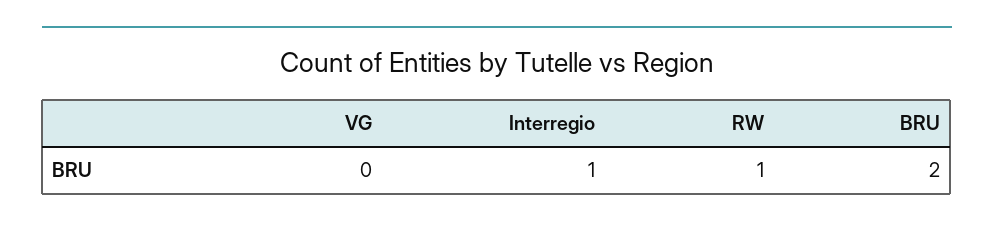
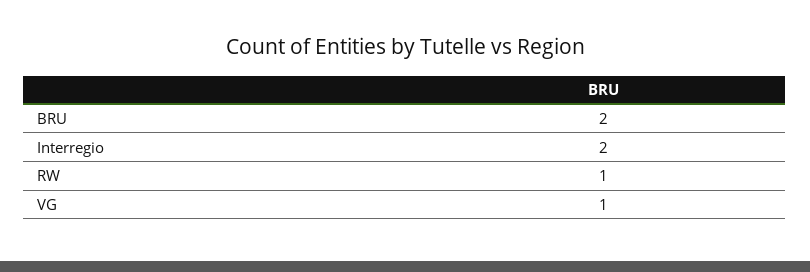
  {
-   "VG": 0,
+   "VG": 1,
-   "Interregio": 1,
+   "Interregio": 2,
    "RW": 1,
    "BRU": 2
  }

